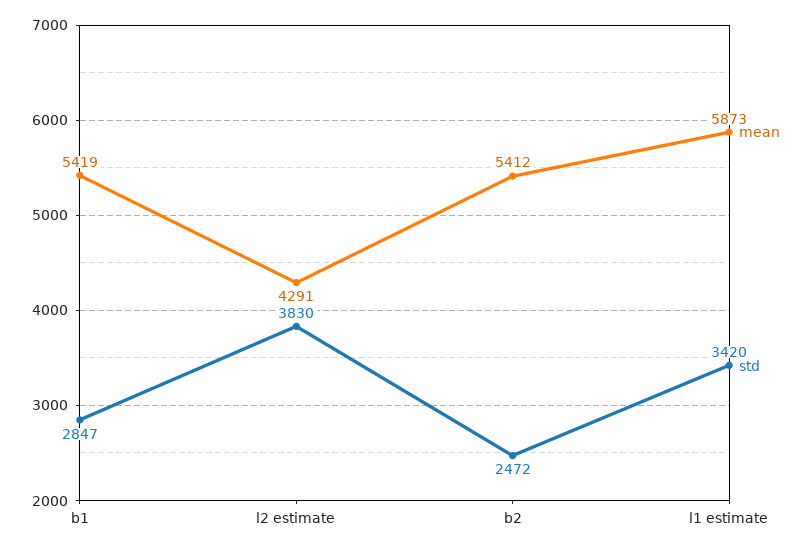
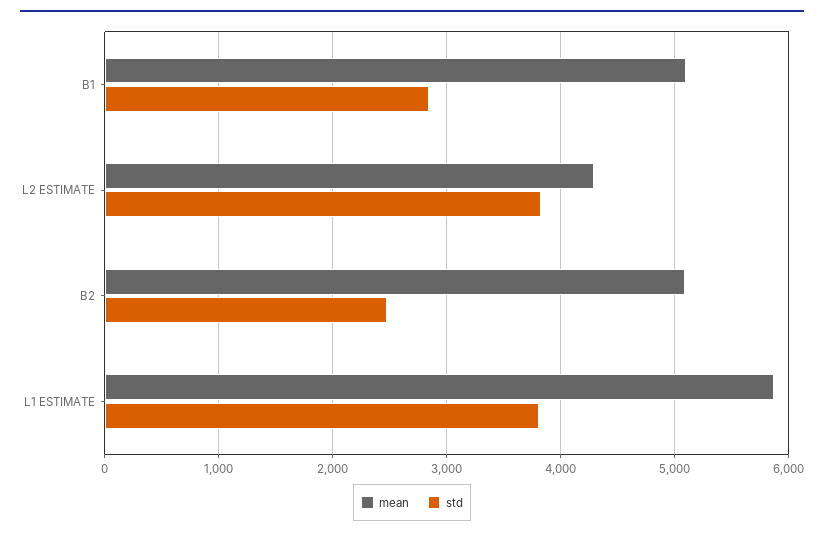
  {
    "mean": {
-     "b1": 5419,
+     "b1": 5100,
      "l2 estimate": 4291,
-     "b2": 5412,
+     "b2": 5100,
      "l1 estimate": 5873
    },
    "std": {
      "b1": 2847,
      "l2 estimate": 3830,
      "b2": 2472,
-     "l1 estimate": 3420
+     "l1 estimate": 3800
    }
  }

